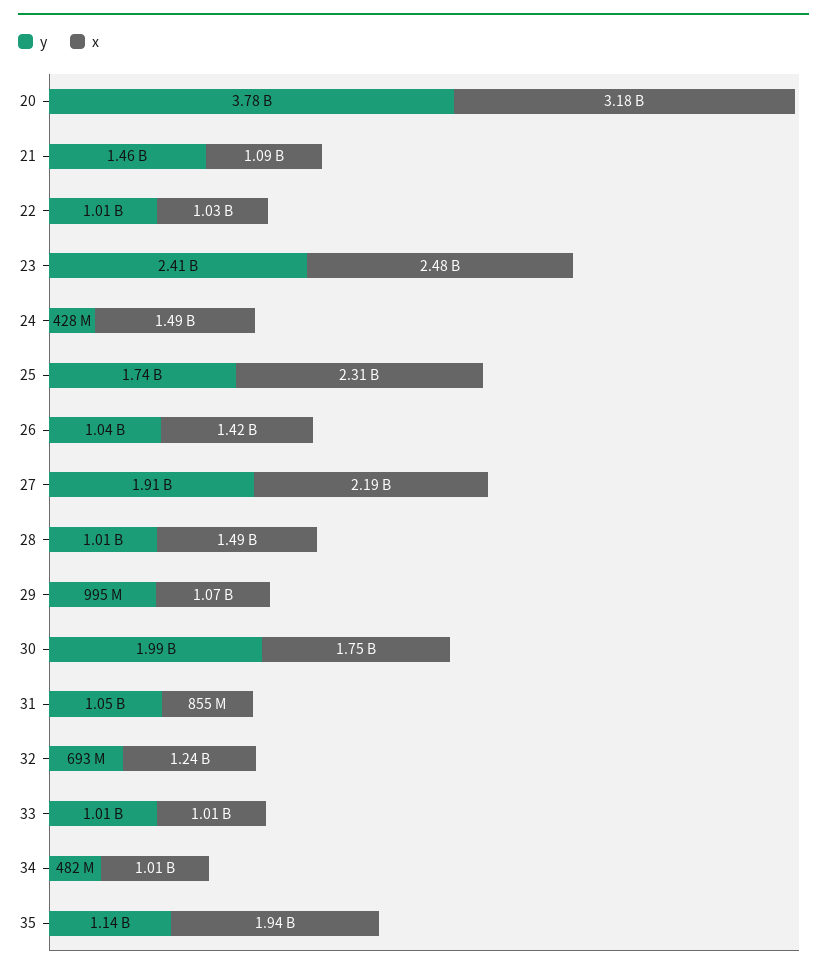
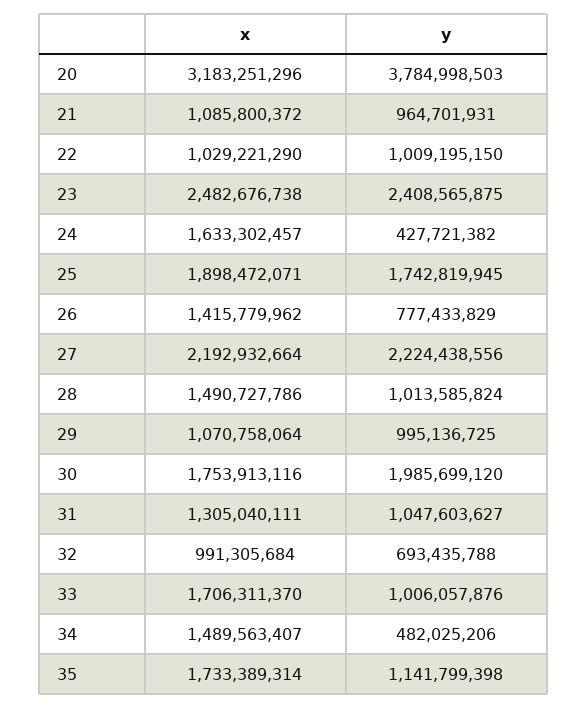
  {
    "y": {
      "20": 3784998503,
-     "21": 1460000000,
+     "21": 964701931,
      "22": 1009195150,
      "23": 2408565875,
      "24": 427721382,
      "25": 1742819945,
-     "26": 1040000000,
+     "26": 777433829,
-     "27": 1910000000,
+     "27": 2224438556,
      "28": 1013585824,
      "29": 995136725,
      "30": 1985699120,
      "31": 1047603627,
      "32": 693435788,
      "33": 1006057876,
      "34": 482025206,
      "35": 1141799398
    },
    "x": {
      "20": 3183251296,
      "21": 1085800372,
      "22": 1029221290,
      "23": 2482676738,
-     "24": 1490000000,
+     "24": 1633302457,
-     "25": 2310000000,
+     "25": 1898472071,
      "26": 1415779962,
      "27": 2192932664,
      "28": 1490727786,
      "29": 1070758064,
      "30": 1753913116,
-     "31": 855000000,
+     "31": 1305040111,
-     "32": 1240000000,
+     "32": 991305684,
-     "33": 1010000000,
+     "33": 1706311370,
-     "34": 1010000000,
+     "34": 1489563407,
-     "35": 1940000000
+     "35": 1733389314
    }
  }

